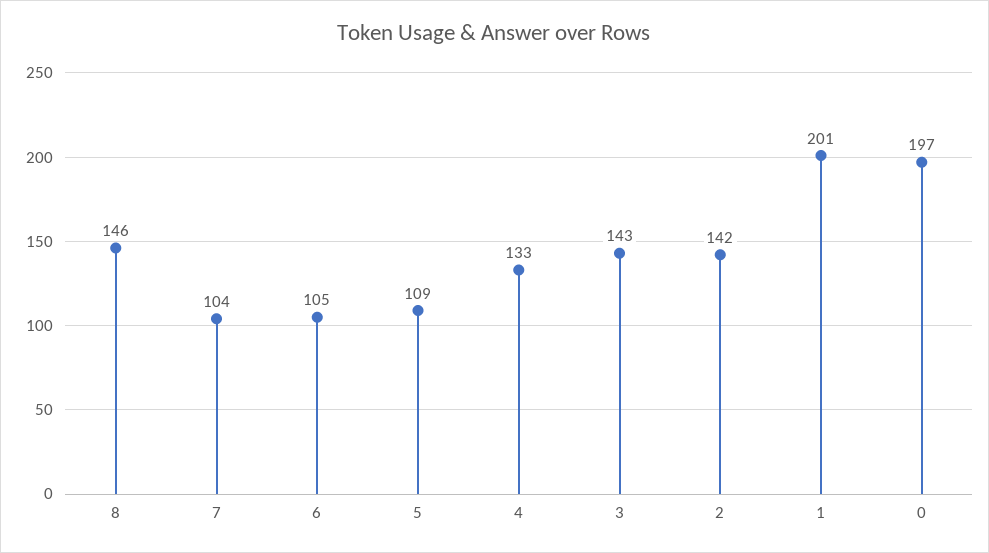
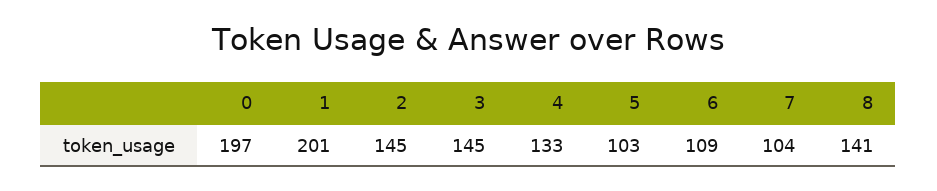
  {
-   "8": 146,
+   "8": 141,
    "7": 104,
-   "6": 105,
+   "6": 109,
-   "5": 109,
+   "5": 103,
    "4": 133,
-   "3": 143,
+   "3": 145,
-   "2": 142,
+   "2": 145,
    "1": 201,
    "0": 197
  }

